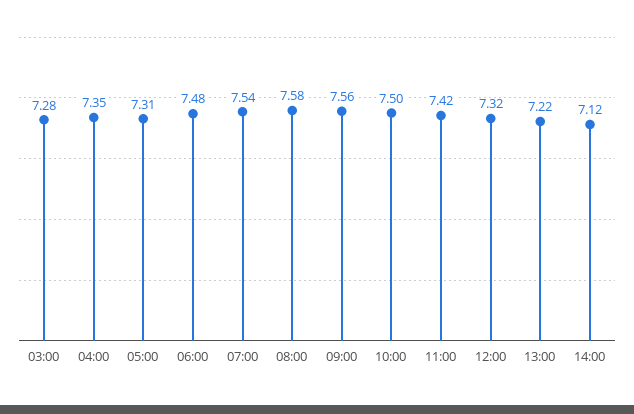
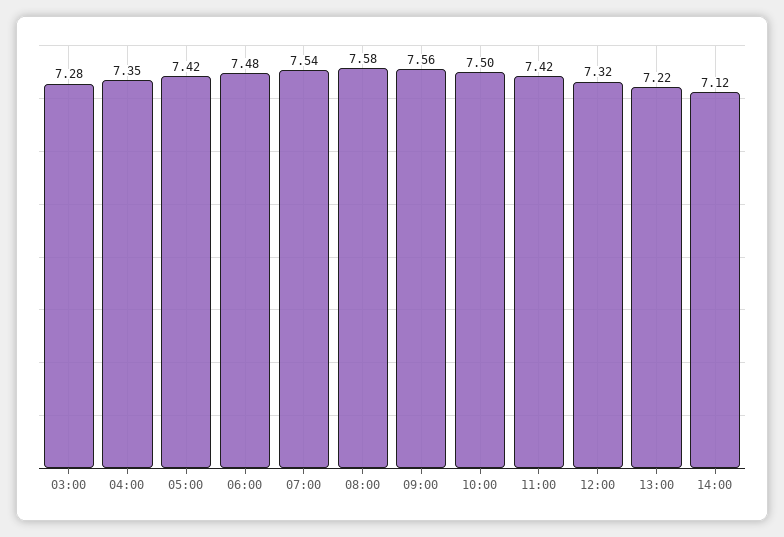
  {
    "03:00": 7.28,
    "04:00": 7.35,
-   "05:00": 7.31,
+   "05:00": 7.42,
    "06:00": 7.48,
    "07:00": 7.54,
    "08:00": 7.58,
    "09:00": 7.56,
    "10:00": 7.5,
    "11:00": 7.42,
    "12:00": 7.32,
    "13:00": 7.22,
    "14:00": 7.12
  }

